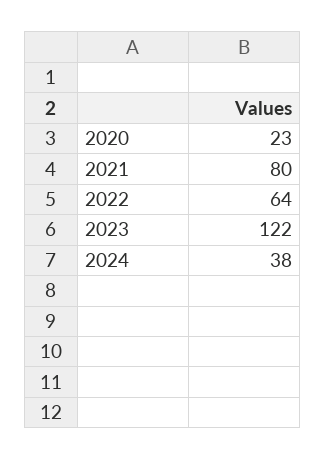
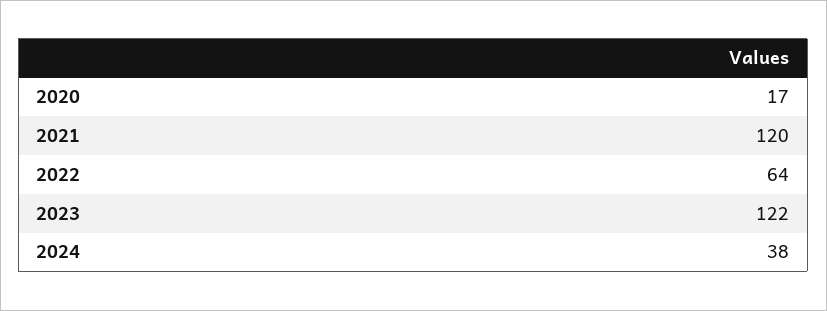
  {
-   "2020": 23,
+   "2020": 17,
-   "2021": 80,
+   "2021": 120,
    "2022": 64,
    "2023": 122,
    "2024": 38
  }

